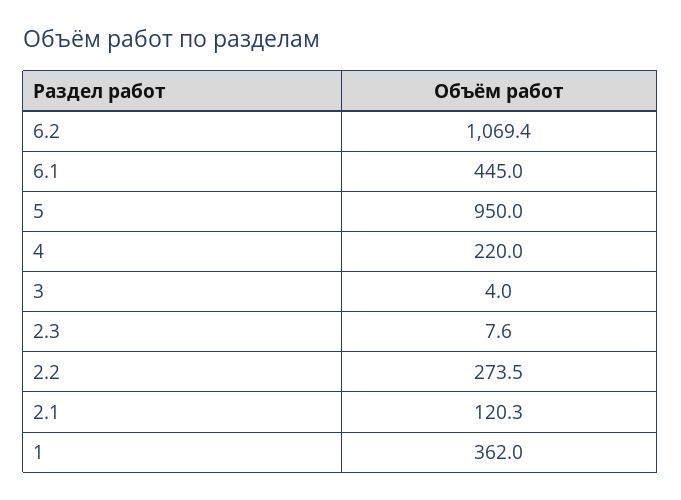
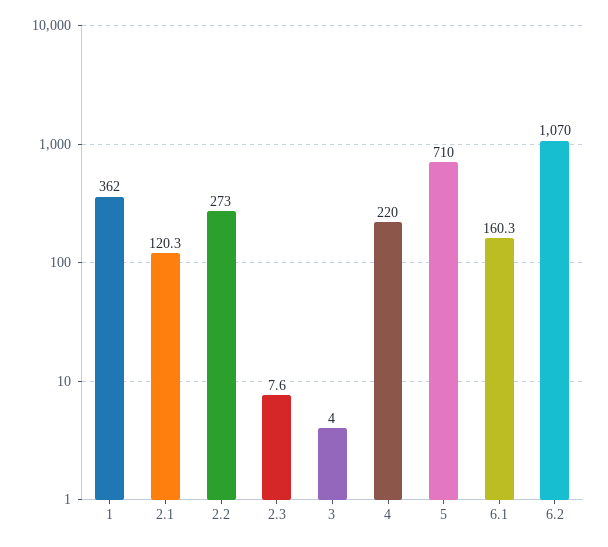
  {
-   "6.2": 1069.4,
+   "6.2": 1070,
-   "6.1": 445,
+   "6.1": 160.3,
-   "5": 950,
+   "5": 710,
    "4": 220,
    "3": 4,
    "2.3": 7.6,
-   "2.2": 273.5,
+   "2.2": 273,
    "2.1": 120.3,
    "1": 362
  }

